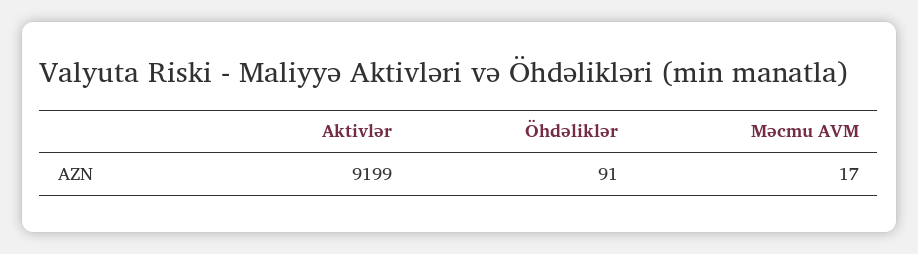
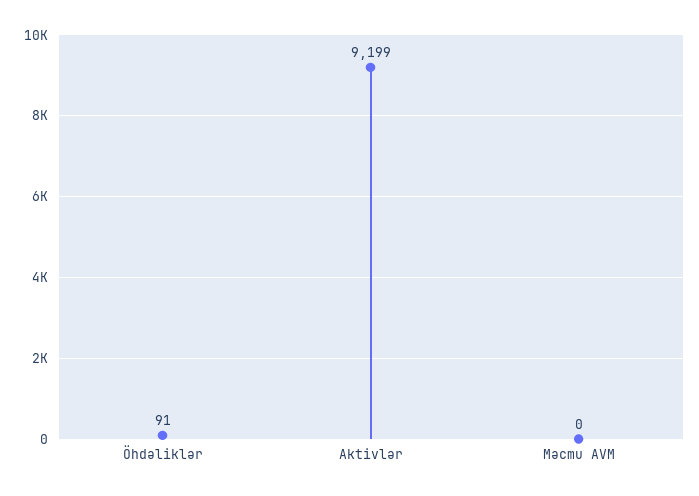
  {
    "Aktivlər": 9199,
    "Öhdəliklər": 91,
-   "Məcmu AVM": 17
+   "Məcmu AVM": 0
  }

